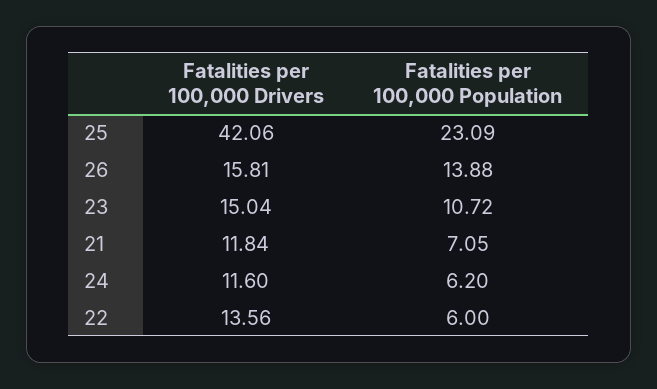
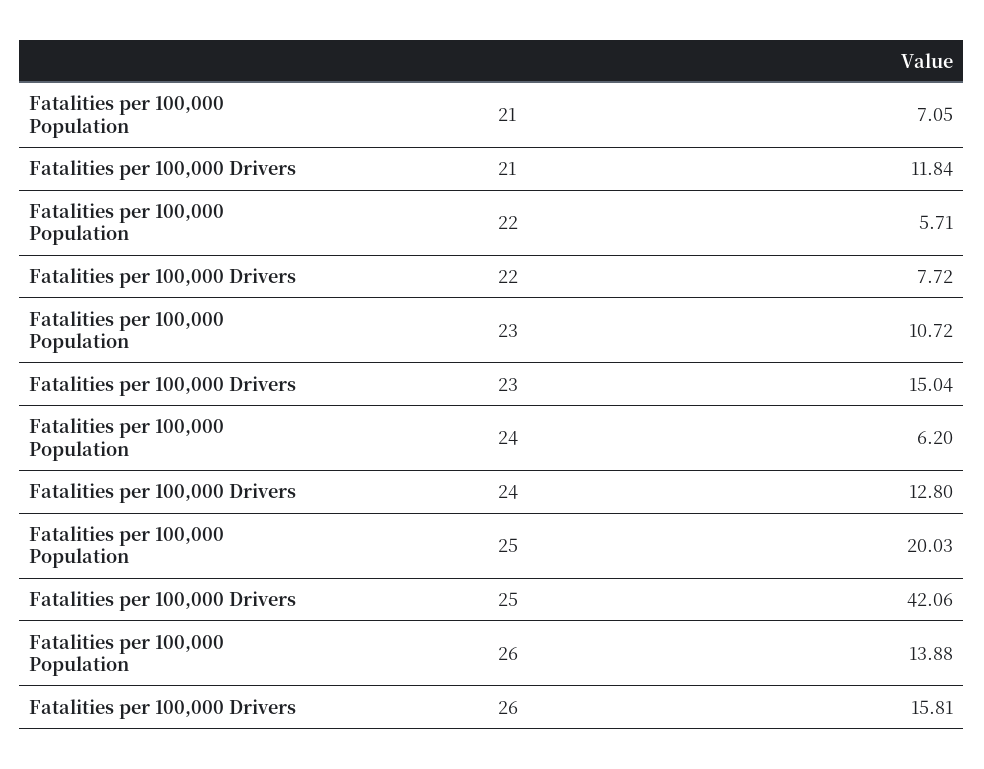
  {
    "Fatalities per 100,000 Drivers": {
      "25": 42.06,
      "26": 15.81,
      "23": 15.04,
      "21": 11.84,
-     "24": 11.6,
+     "24": 12.8,
-     "22": 13.56
+     "22": 7.72
    },
    "Fatalities per 100,000 Population": {
-     "25": 23.09,
+     "25": 20.03,
      "26": 13.88,
      "23": 10.72,
      "21": 7.05,
      "24": 6.2,
-     "22": 6
+     "22": 5.71
    }
  }

